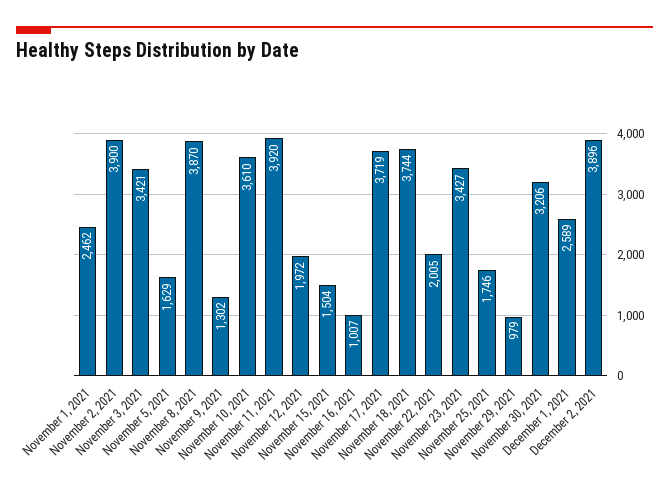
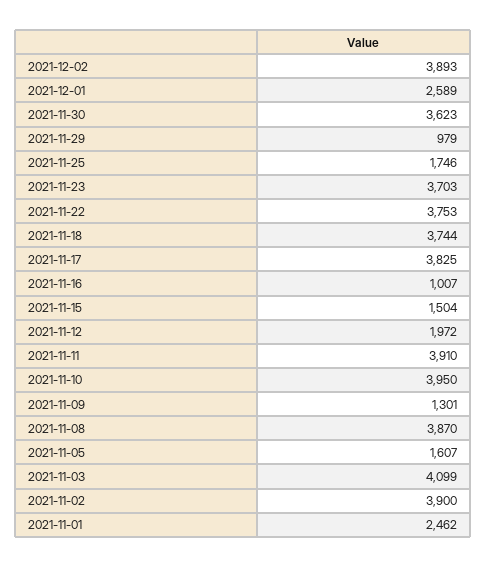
  {
    "November 1, 2021": 2462,
    "November 2, 2021": 3900,
-   "November 3, 2021": 3421,
+   "November 3, 2021": 4099,
-   "November 5, 2021": 1629,
+   "November 5, 2021": 1607,
    "November 8, 2021": 3870,
-   "November 9, 2021": 1302,
+   "November 9, 2021": 1301,
-   "November 10, 2021": 3610,
+   "November 10, 2021": 3950,
-   "November 11, 2021": 3920,
+   "November 11, 2021": 3910,
    "November 12, 2021": 1972,
    "November 15, 2021": 1504,
    "November 16, 2021": 1007,
-   "November 17, 2021": 3719,
+   "November 17, 2021": 3825,
    "November 18, 2021": 3744,
-   "November 22, 2021": 2005,
+   "November 22, 2021": 3753,
-   "November 23, 2021": 3427,
+   "November 23, 2021": 3703,
    "November 25, 2021": 1746,
    "November 29, 2021": 979,
-   "November 30, 2021": 3206,
+   "November 30, 2021": 3623,
    "December 1, 2021": 2589,
-   "December 2, 2021": 3896
+   "December 2, 2021": 3893
  }

